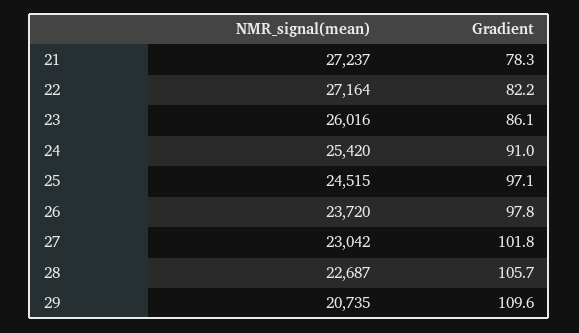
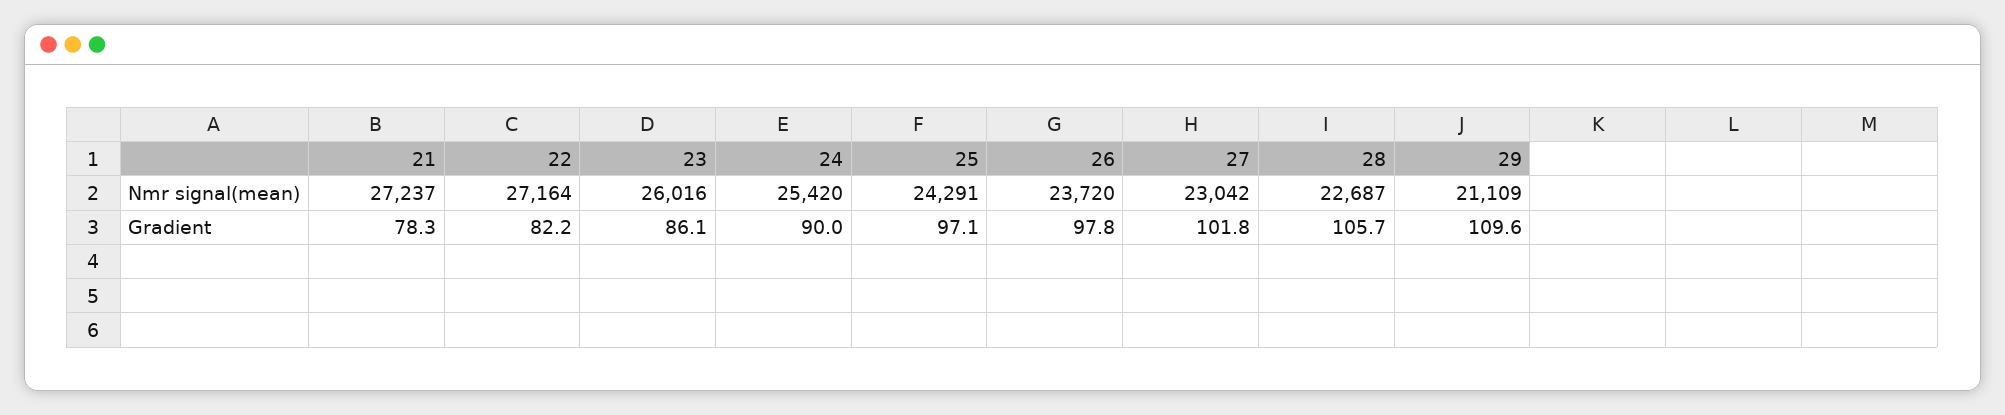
  {
    "NMR_signal(mean)": {
      "21": 27237,
      "22": 27164,
      "23": 26016,
      "24": 25420,
-     "25": 24515,
+     "25": 24291,
      "26": 23720,
      "27": 23042,
      "28": 22687,
-     "29": 20735
+     "29": 21109
    },
    "Gradient": {
      "21": 78.3,
      "22": 82.2,
      "23": 86.1,
-     "24": 91,
+     "24": 90,
      "25": 97.1,
      "26": 97.8,
      "27": 101.8,
      "28": 105.7,
      "29": 109.6
    }
  }

